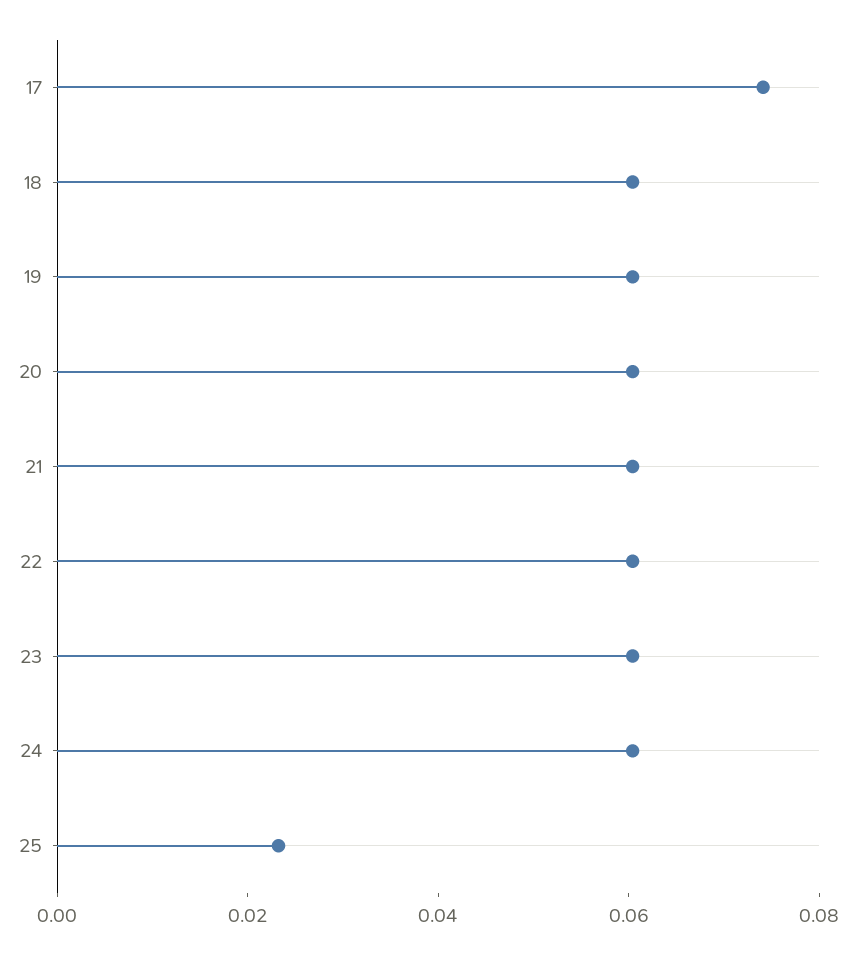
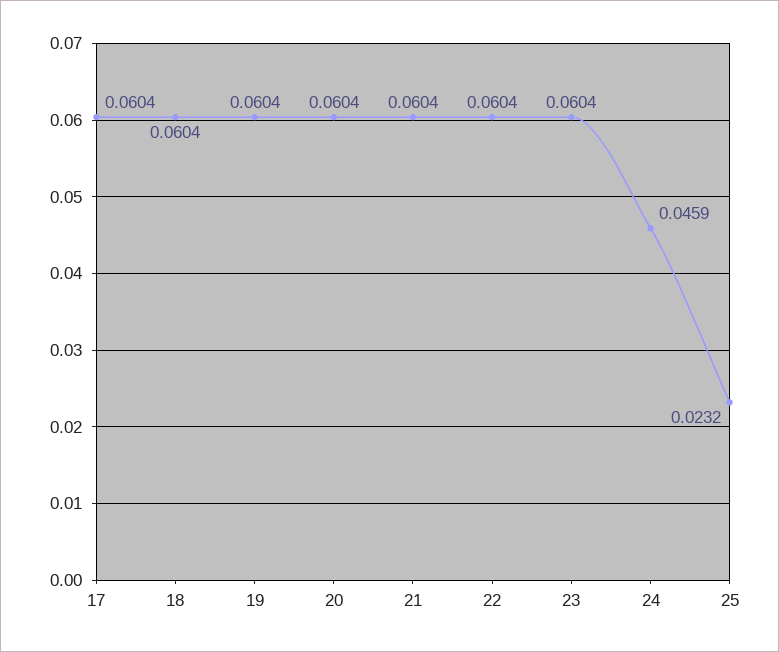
  {
-   "17": 0.075,
+   "17": 0.0604,
    "18": 0.0604,
    "19": 0.0604,
    "20": 0.0604,
    "21": 0.0604,
    "22": 0.0604,
    "23": 0.0604,
-   "24": 0.06,
+   "24": 0.0459,
    "25": 0.0232
  }

